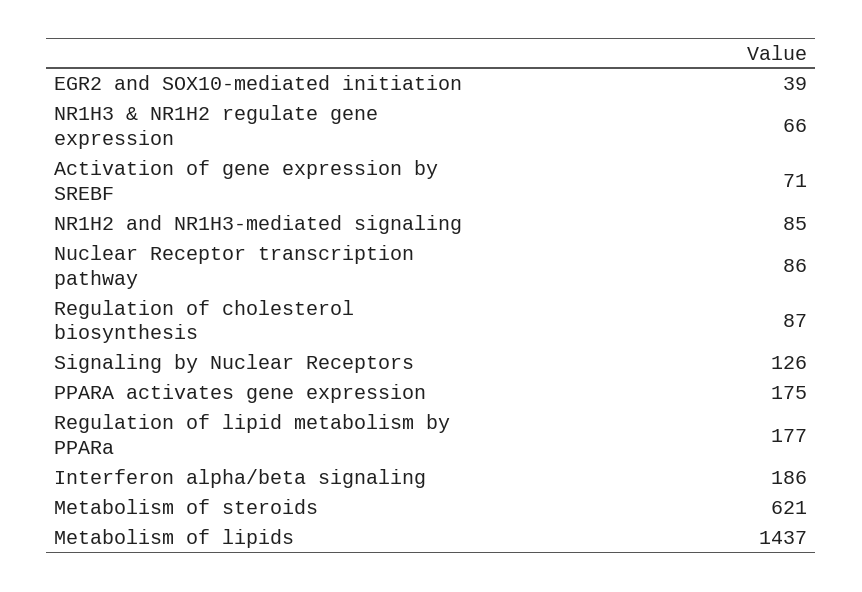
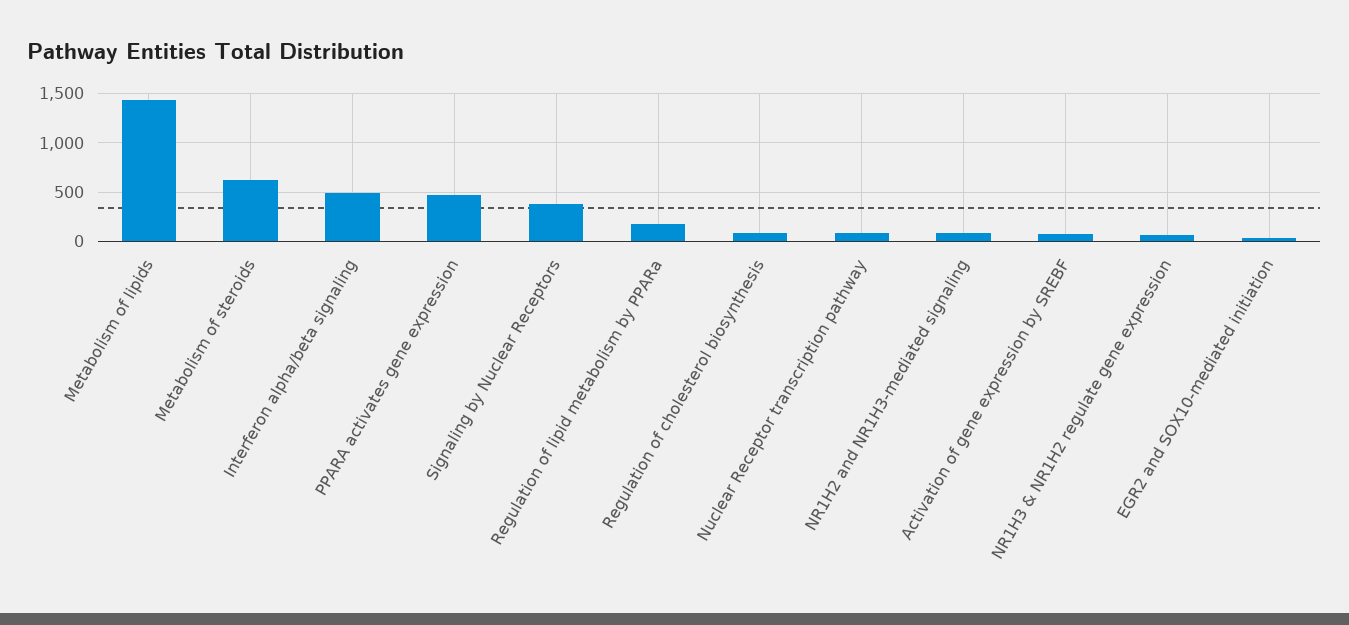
  {
    "EGR2 and SOX10-mediated initiation": 39,
    "NR1H3 & NR1H2 regulate gene expression": 66,
    "Activation of gene expression by SREBF": 71,
    "NR1H2 and NR1H3-mediated signaling": 85,
    "Nuclear Receptor transcription pathway": 86,
    "Regulation of cholesterol biosynthesis": 87,
-   "Signaling by Nuclear Receptors": 126,
+   "Signaling by Nuclear Receptors": 400,
-   "PPARA activates gene expression": 175,
+   "PPARA activates gene expression": 500,
    "Regulation of lipid metabolism by PPARa": 177,
-   "Interferon alpha/beta signaling": 186,
+   "Interferon alpha/beta signaling": 500,
    "Metabolism of steroids": 621,
    "Metabolism of lipids": 1437
  }

